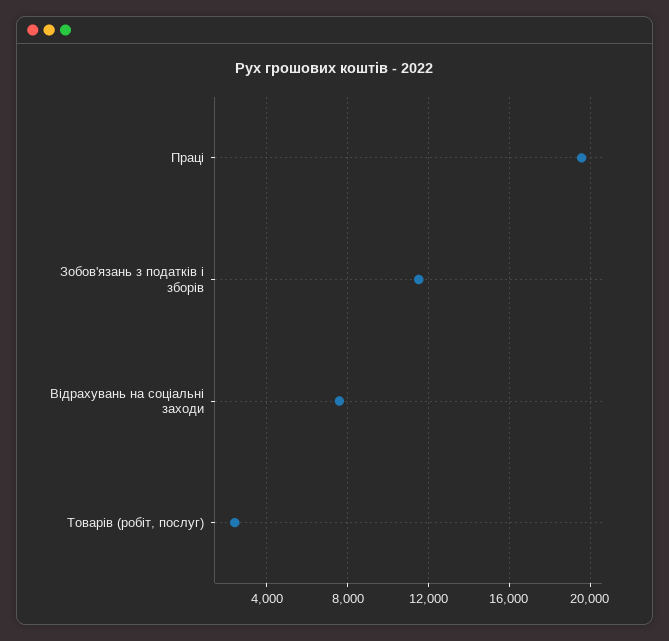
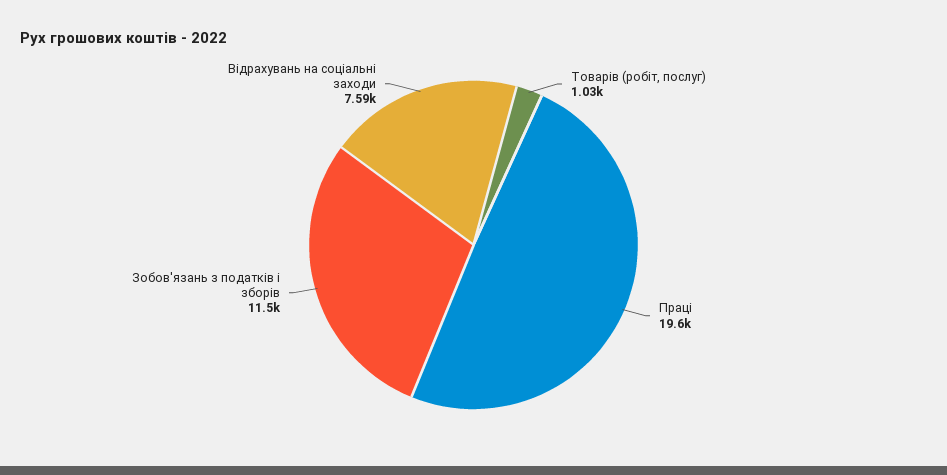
  {
    "Праці": 19600,
    "Зобов'язань з податків і зборів": 11500,
    "Відрахувань на соціальні заходи": 7590,
-   "Товарів (робіт, послуг)": 2500
+   "Товарів (робіт, послуг)": 1030
  }

